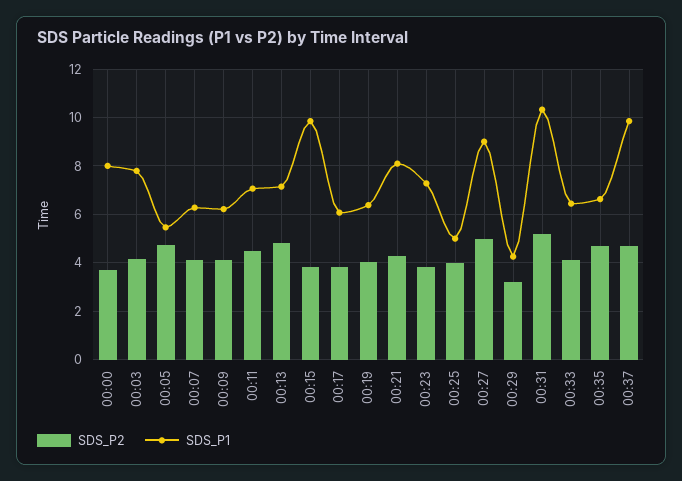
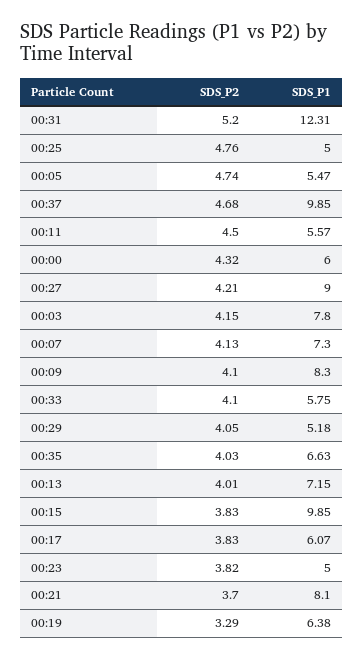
  {
    "SDS_P2": {
-     "00:00": 3.75,
+     "00:00": 4.32,
      "00:03": 4.15,
      "00:05": 4.74,
      "00:07": 4.13,
      "00:09": 4.1,
      "00:11": 4.5,
-     "00:13": 4.75,
+     "00:13": 4.01,
      "00:15": 3.83,
      "00:17": 3.83,
-     "00:19": 4,
+     "00:19": 3.29,
-     "00:21": 4.25,
+     "00:21": 3.7,
      "00:23": 3.82,
-     "00:25": 4,
+     "00:25": 4.76,
-     "00:27": 5,
+     "00:27": 4.21,
-     "00:29": 3.25,
+     "00:29": 4.05,
      "00:31": 5.2,
      "00:33": 4.1,
-     "00:35": 4.75,
+     "00:35": 4.03,
      "00:37": 4.68
    },
    "SDS_P1": {
-     "00:00": 8,
+     "00:00": 6,
      "00:03": 7.8,
      "00:05": 5.47,
-     "00:07": 6.25,
+     "00:07": 7.3,
-     "00:09": 6.25,
+     "00:09": 8.3,
-     "00:11": 7,
+     "00:11": 5.57,
      "00:13": 7.15,
      "00:15": 9.85,
      "00:17": 6.07,
      "00:19": 6.38,
      "00:21": 8.1,
-     "00:23": 7.25,
+     "00:23": 5,
      "00:25": 5,
      "00:27": 9,
-     "00:29": 4.25,
+     "00:29": 5.18,
-     "00:31": 10.25,
+     "00:31": 12.31,
-     "00:33": 6.5,
+     "00:33": 5.75,
      "00:35": 6.63,
      "00:37": 9.85
    }
  }

